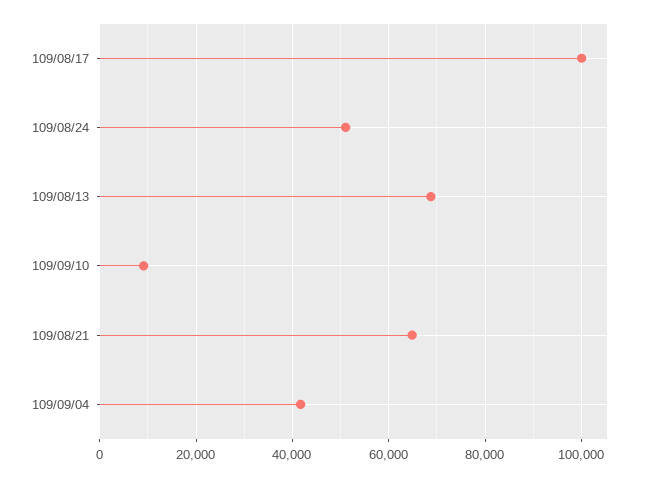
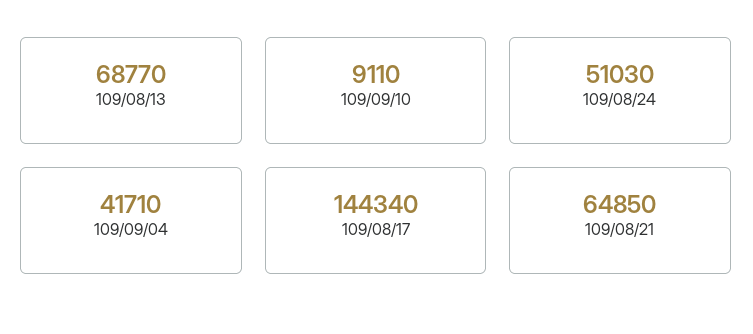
  {
-   "109/08/17": 100000,
+   "109/08/17": 144340,
    "109/08/24": 51030,
    "109/08/13": 68770,
    "109/09/10": 9110,
    "109/08/21": 64850,
    "109/09/04": 41710
  }

